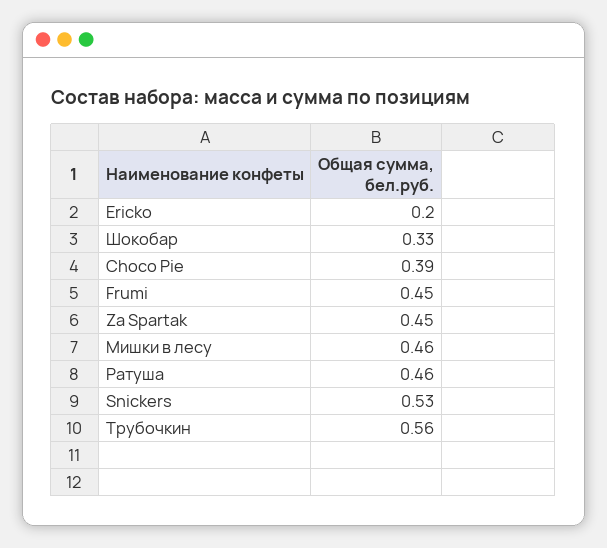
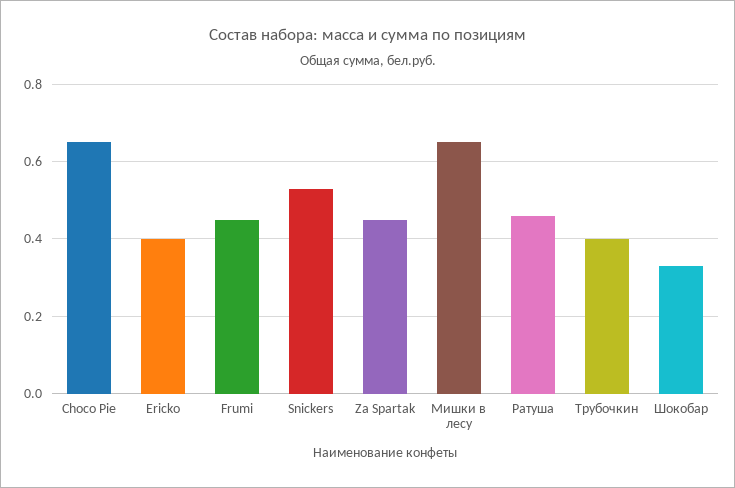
  {
-   "Ericko": 0.2,
+   "Ericko": 0.4,
    "Шокобар": 0.33,
-   "Choco Pie": 0.39,
+   "Choco Pie": 0.65,
    "Frumi": 0.45,
    "Za Spartak": 0.45,
-   "Мишки в лесу": 0.46,
+   "Мишки в лесу": 0.65,
    "Ратуша": 0.46,
    "Snickers": 0.53,
-   "Трубочкин": 0.56
+   "Трубочкин": 0.4
  }

